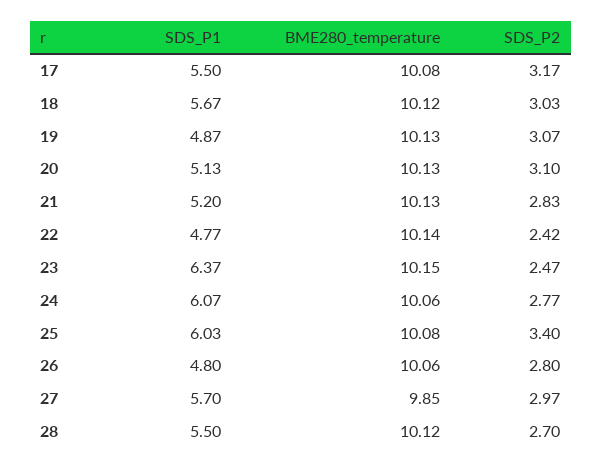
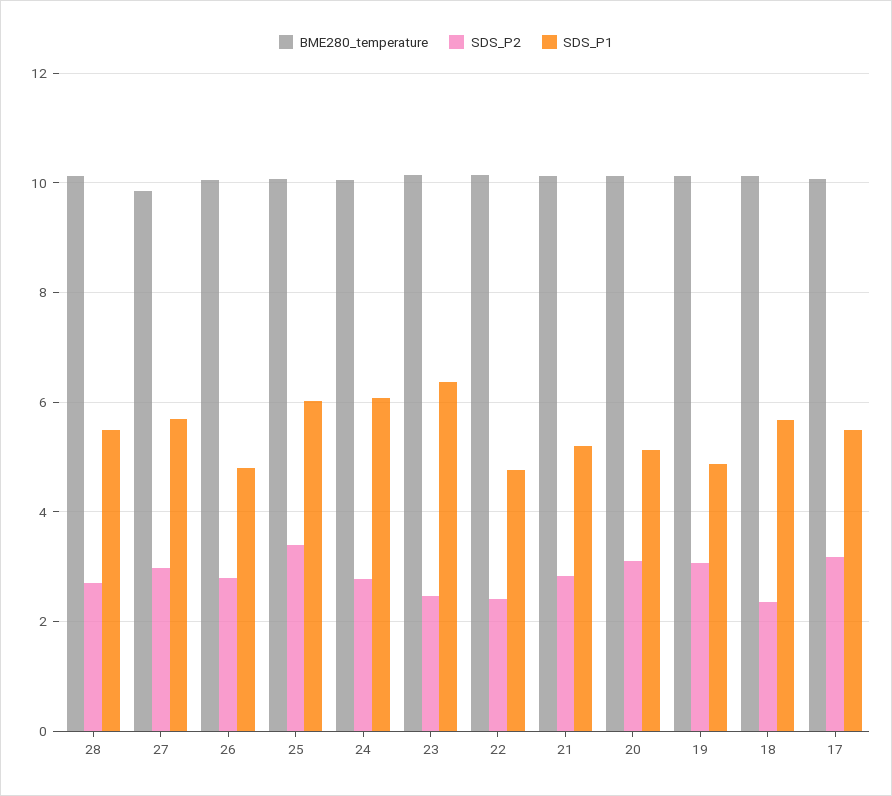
  {
    "SDS_P1": {
      "17": 5.5,
      "18": 5.67,
      "19": 4.87,
      "20": 5.13,
      "21": 5.2,
      "22": 4.77,
      "23": 6.37,
      "24": 6.07,
      "25": 6.03,
      "26": 4.8,
      "27": 5.7,
      "28": 5.5
    },
    "BME280_temperature": {
      "17": 10.08,
      "18": 10.12,
      "19": 10.13,
      "20": 10.13,
      "21": 10.13,
      "22": 10.14,
      "23": 10.15,
      "24": 10.06,
      "25": 10.08,
      "26": 10.06,
      "27": 9.85,
      "28": 10.12
    },
    "SDS_P2": {
      "17": 3.17,
-     "18": 3.03,
+     "18": 2.4,
      "19": 3.07,
      "20": 3.1,
      "21": 2.83,
      "22": 2.42,
      "23": 2.47,
      "24": 2.77,
      "25": 3.4,
      "26": 2.8,
      "27": 2.97,
      "28": 2.7
    }
  }

